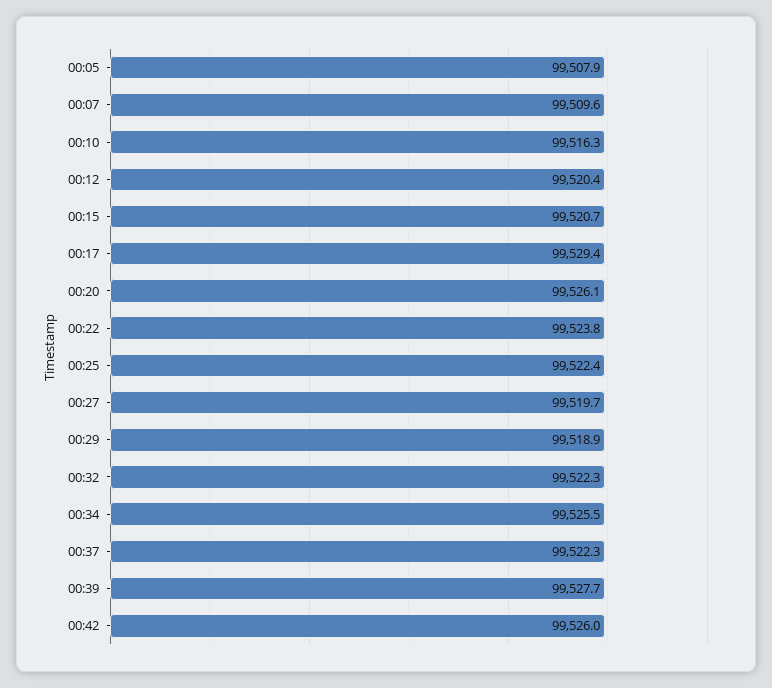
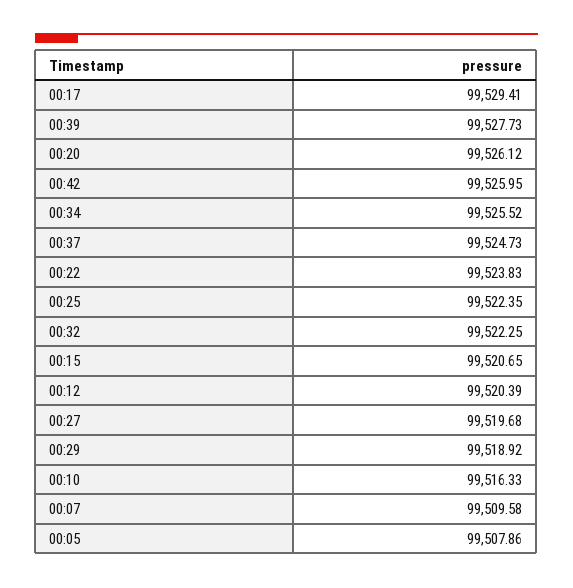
  {
    "00:05": 99507.86,
    "00:07": 99509.58,
    "00:10": 99516.33,
    "00:12": 99520.39,
    "00:15": 99520.65,
    "00:17": 99529.41,
    "00:20": 99526.12,
    "00:22": 99523.83,
    "00:25": 99522.35,
    "00:27": 99519.68,
    "00:29": 99518.92,
    "00:32": 99522.25,
    "00:34": 99525.52,
-   "00:37": 99522.3,
+   "00:37": 99524.73,
    "00:39": 99527.73,
    "00:42": 99525.95
  }

